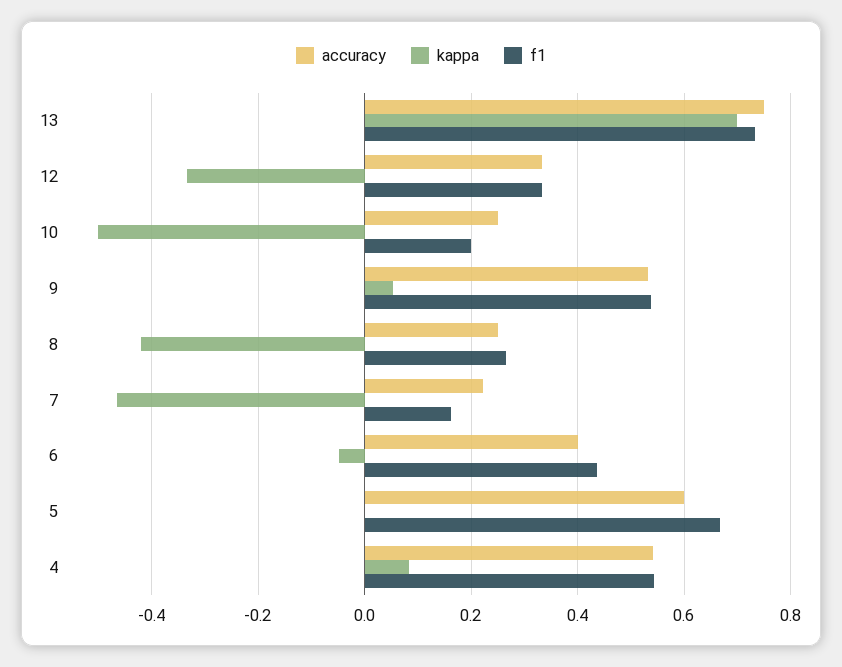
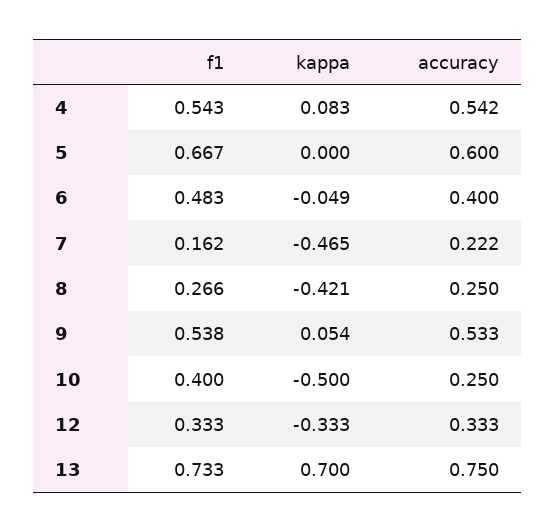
  {
    "accuracy": {
      "13": 0.75,
      "12": 0.333,
      "10": 0.25,
      "9": 0.533,
      "8": 0.25,
      "7": 0.222,
      "6": 0.4,
      "5": 0.6,
      "4": 0.542
    },
    "kappa": {
      "13": 0.7,
      "12": -0.333,
      "10": -0.5,
      "9": 0.054,
      "8": -0.421,
      "7": -0.465,
      "6": -0.049,
      "5": 0,
      "4": 0.083
    },
    "f1": {
      "13": 0.733,
      "12": 0.333,
-     "10": 0.2,
+     "10": 0.4,
      "9": 0.538,
      "8": 0.266,
      "7": 0.162,
-     "6": 0.44,
+     "6": 0.483,
      "5": 0.667,
      "4": 0.543
    }
  }

